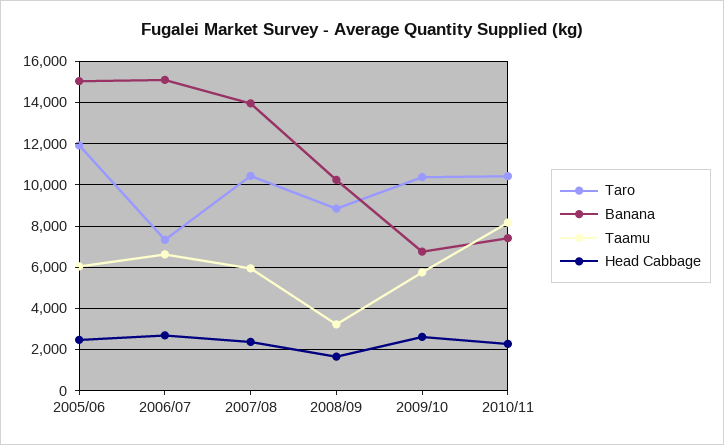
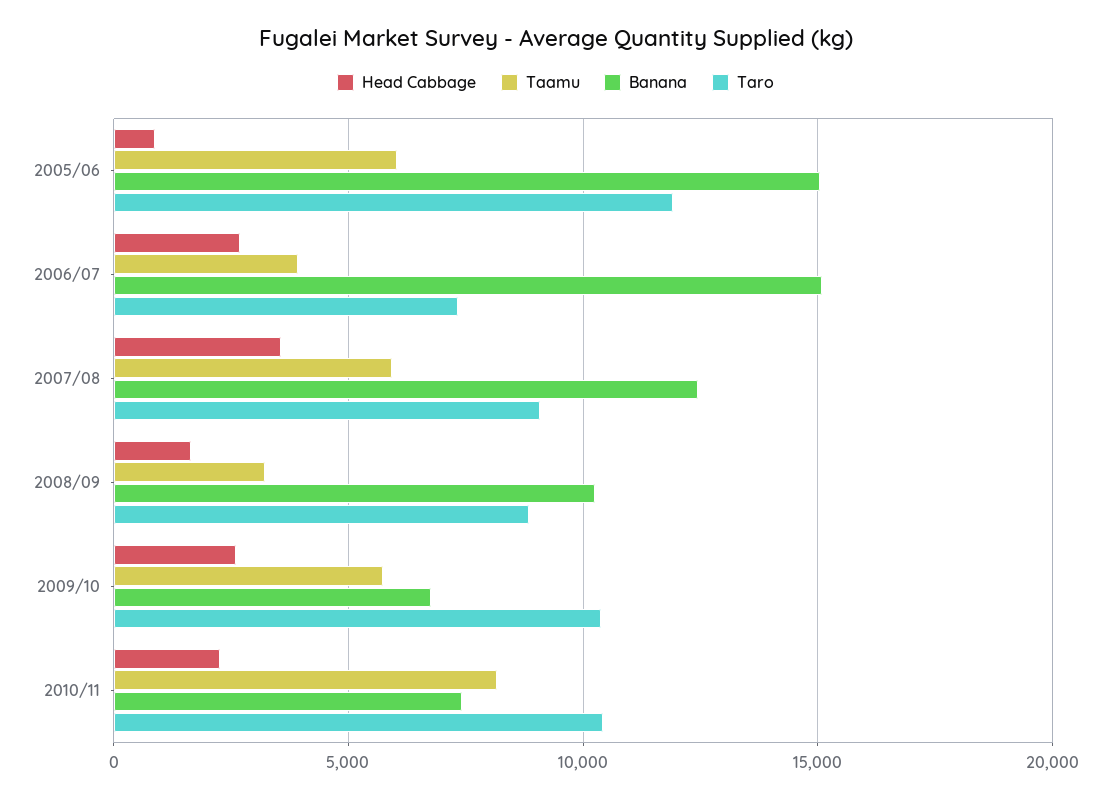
  {
    "Taro": {
      "2005/06": 12000,
      "2006/07": 7500,
-     "2007/08": 10500,
+     "2007/08": 9000,
      "2008/09": 9000,
      "2009/10": 10500,
      "2010/11": 10500
    },
    "Banana": {
      "2005/06": 15000,
      "2006/07": 15000,
-     "2007/08": 14000,
+     "2007/08": 12500,
      "2008/09": 10000,
      "2009/10": 7000,
      "2010/11": 7500
    },
    "Taamu": {
      "2005/06": 6000,
-     "2006/07": 6500,
+     "2006/07": 4000,
      "2007/08": 6000,
      "2008/09": 3000,
      "2009/10": 5500,
      "2010/11": 8000
    },
    "Head Cabbage": {
-     "2005/06": 2500,
+     "2005/06": 1000,
      "2006/07": 2500,
-     "2007/08": 2500,
+     "2007/08": 3500,
      "2008/09": 1500,
      "2009/10": 2500,
      "2010/11": 2500
    }
  }

